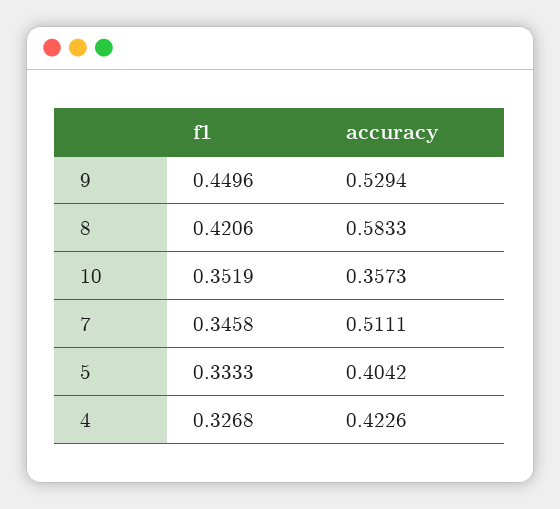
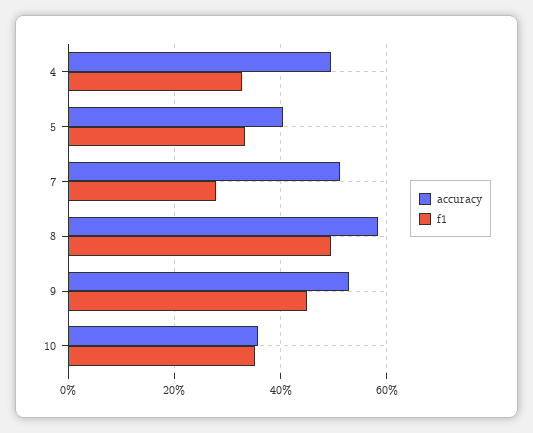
  {
    "f1": {
      "9": 0.4496,
-     "8": 0.4206,
+     "8": 0.5,
      "10": 0.3519,
-     "7": 0.3458,
+     "7": 0.28,
      "5": 0.3333,
      "4": 0.3268
    },
    "accuracy": {
      "9": 0.5294,
      "8": 0.5833,
      "10": 0.3573,
      "7": 0.5111,
      "5": 0.4042,
-     "4": 0.4226
+     "4": 0.5
    }
  }

